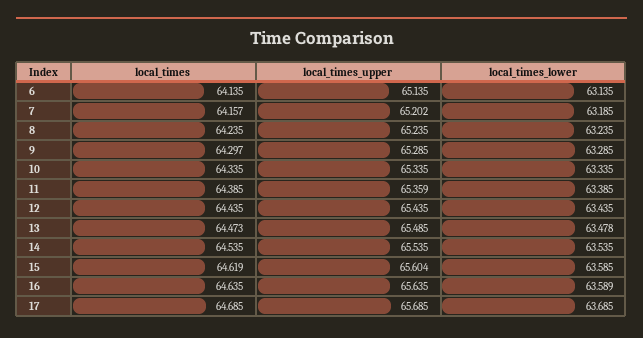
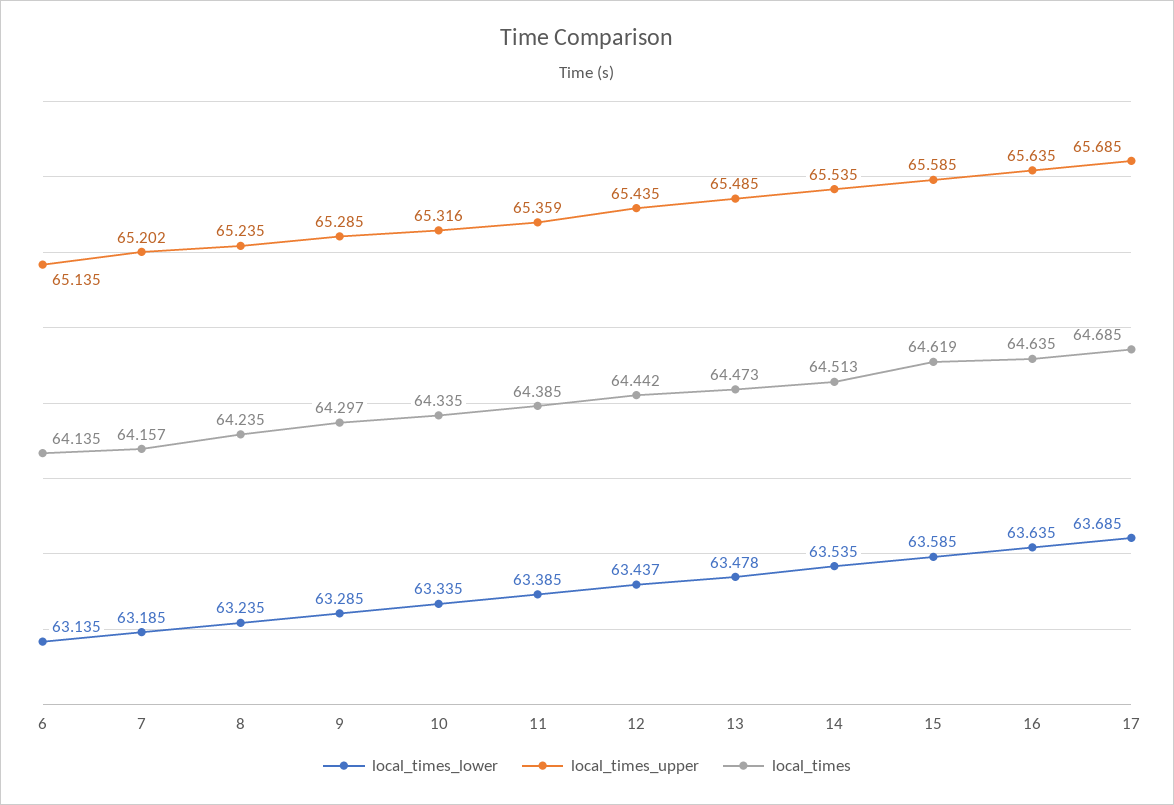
  {
    "local_times": {
      "6": 64.135,
      "7": 64.157,
      "8": 64.235,
      "9": 64.297,
      "10": 64.335,
      "11": 64.385,
-     "12": 64.435,
+     "12": 64.442,
      "13": 64.473,
-     "14": 64.535,
+     "14": 64.513,
      "15": 64.619,
      "16": 64.635,
      "17": 64.685
    },
    "local_times_upper": {
      "6": 65.135,
      "7": 65.202,
      "8": 65.235,
      "9": 65.285,
-     "10": 65.335,
+     "10": 65.316,
      "11": 65.359,
      "12": 65.435,
      "13": 65.485,
      "14": 65.535,
-     "15": 65.604,
+     "15": 65.585,
      "16": 65.635,
      "17": 65.685
    },
    "local_times_lower": {
      "6": 63.135,
      "7": 63.185,
      "8": 63.235,
      "9": 63.285,
      "10": 63.335,
      "11": 63.385,
-     "12": 63.435,
+     "12": 63.437,
      "13": 63.478,
      "14": 63.535,
      "15": 63.585,
-     "16": 63.589,
+     "16": 63.635,
      "17": 63.685
    }
  }

